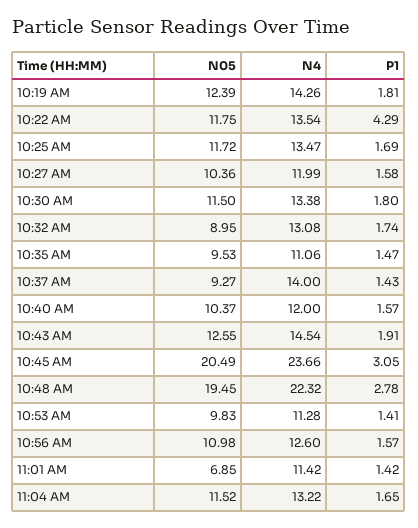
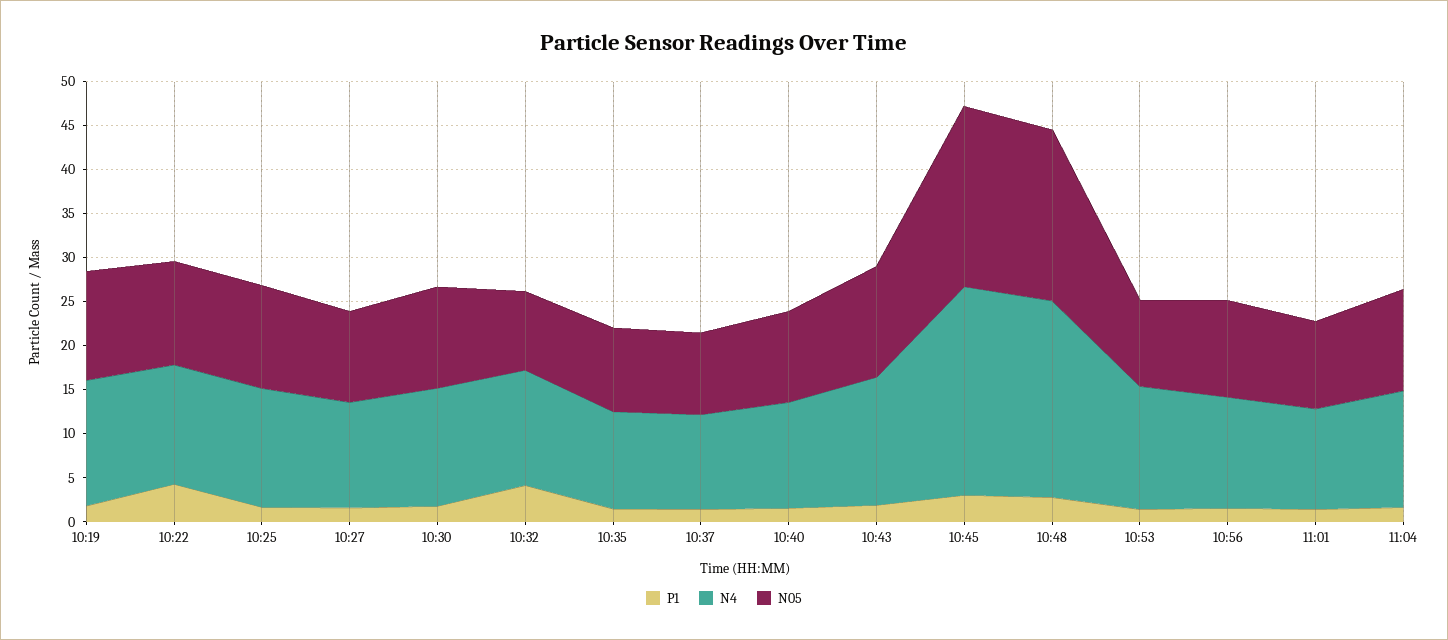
  {
    "N05": {
      "10:19 AM": 12.39,
      "10:22 AM": 11.75,
      "10:25 AM": 11.72,
      "10:27 AM": 10.36,
      "10:30 AM": 11.5,
      "10:32 AM": 8.95,
      "10:35 AM": 9.53,
      "10:37 AM": 9.27,
      "10:40 AM": 10.37,
      "10:43 AM": 12.55,
      "10:45 AM": 20.49,
      "10:48 AM": 19.45,
      "10:53 AM": 9.83,
      "10:56 AM": 10.98,
-     "11:01 AM": 6.85,
+     "11:01 AM": 10,
      "11:04 AM": 11.52
    },
    "N4": {
      "10:19 AM": 14.26,
      "10:22 AM": 13.54,
      "10:25 AM": 13.47,
      "10:27 AM": 11.99,
      "10:30 AM": 13.38,
      "10:32 AM": 13.08,
      "10:35 AM": 11.06,
-     "10:37 AM": 14,
+     "10:37 AM": 11,
      "10:40 AM": 12,
      "10:43 AM": 14.54,
      "10:45 AM": 23.66,
      "10:48 AM": 22.32,
-     "10:53 AM": 11.28,
+     "10:53 AM": 14,
      "10:56 AM": 12.6,
      "11:01 AM": 11.42,
      "11:04 AM": 13.22
    },
    "P1": {
      "10:19 AM": 1.81,
      "10:22 AM": 4.29,
      "10:25 AM": 1.69,
      "10:27 AM": 1.58,
      "10:30 AM": 1.8,
-     "10:32 AM": 1.74,
+     "10:32 AM": 4,
      "10:35 AM": 1.47,
      "10:37 AM": 1.43,
      "10:40 AM": 1.57,
      "10:43 AM": 1.91,
      "10:45 AM": 3.05,
      "10:48 AM": 2.78,
      "10:53 AM": 1.41,
      "10:56 AM": 1.57,
      "11:01 AM": 1.42,
      "11:04 AM": 1.65
    }
  }

